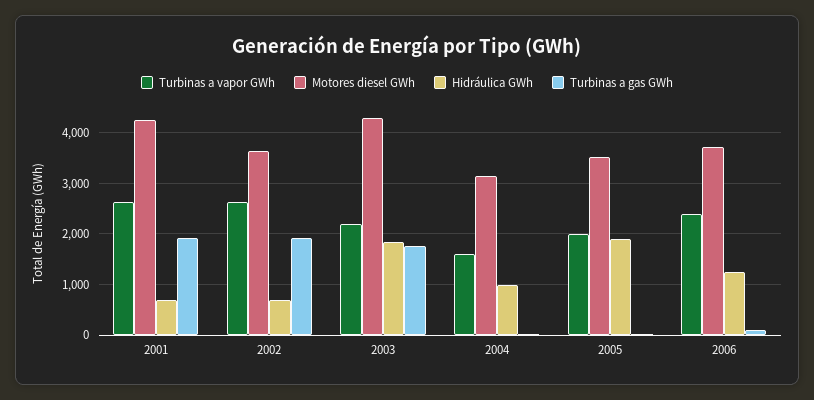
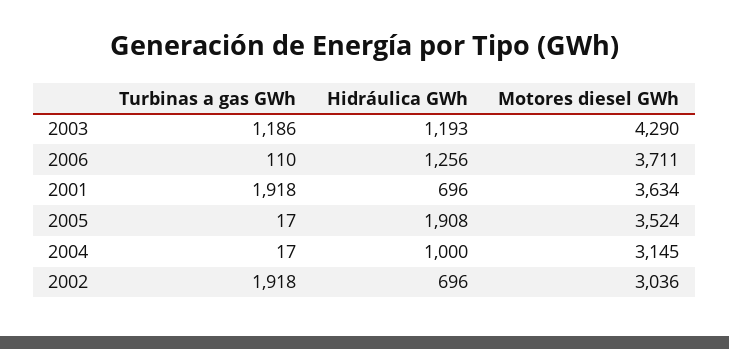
  {
-   "Turbinas a vapor GWh": {
-     "2001": 2600,
-     "2002": 2600,
-     "2003": 2200,
-     "2004": 1600,
-     "2005": 2000,
-     "2006": 2400
-   },
    "Motores diesel GWh": {
-     "2001": 4200,
+     "2001": 3634,
-     "2002": 3600,
+     "2002": 3036,
      "2003": 4290,
      "2004": 3145,
      "2005": 3524,
      "2006": 3711
    },
    "Hidráulica GWh": {
      "2001": 696,
      "2002": 696,
-     "2003": 1800,
+     "2003": 1193,
      "2004": 1000,
      "2005": 1908,
      "2006": 1256
    },
    "Turbinas a gas GWh": {
      "2001": 1918,
      "2002": 1918,
-     "2003": 1800,
+     "2003": 1186,
      "2004": 17,
      "2005": 17,
      "2006": 110
    }
  }

